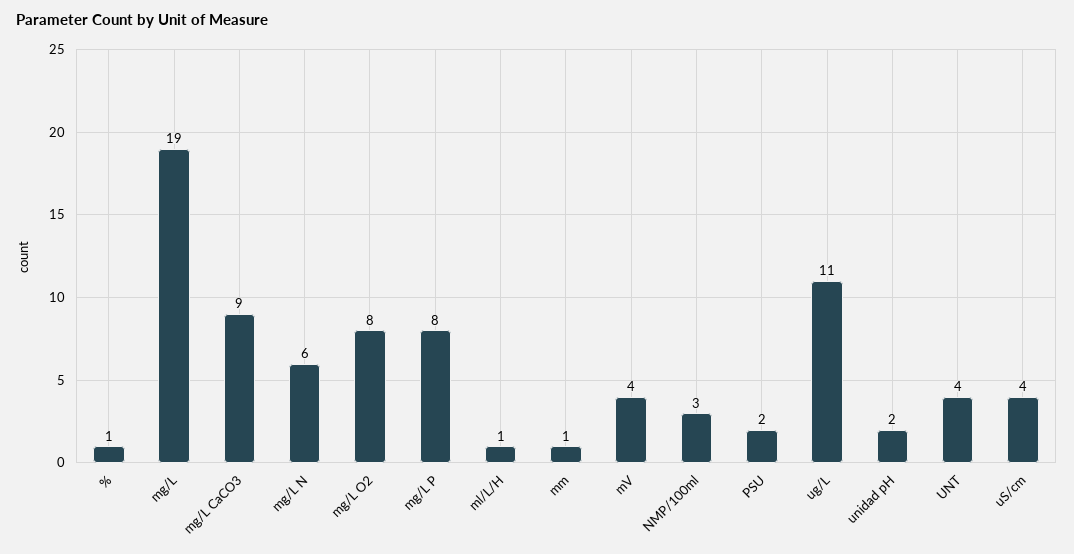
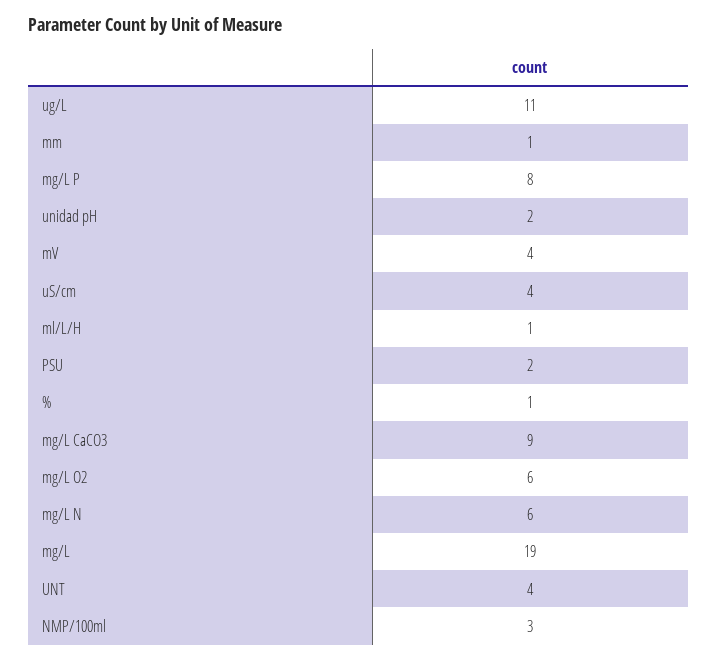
  {
    "%": 1,
    "mg/L": 19,
    "mg/L CaCO3": 9,
    "mg/L N": 6,
-   "mg/L O2": 8,
+   "mg/L O2": 6,
    "mg/L P": 8,
    "ml/L/H": 1,
    "mm": 1,
    "mV": 4,
    "NMP/100ml": 3,
    "PSU": 2,
    "ug/L": 11,
    "unidad pH": 2,
    "UNT": 4,
    "uS/cm": 4
  }

